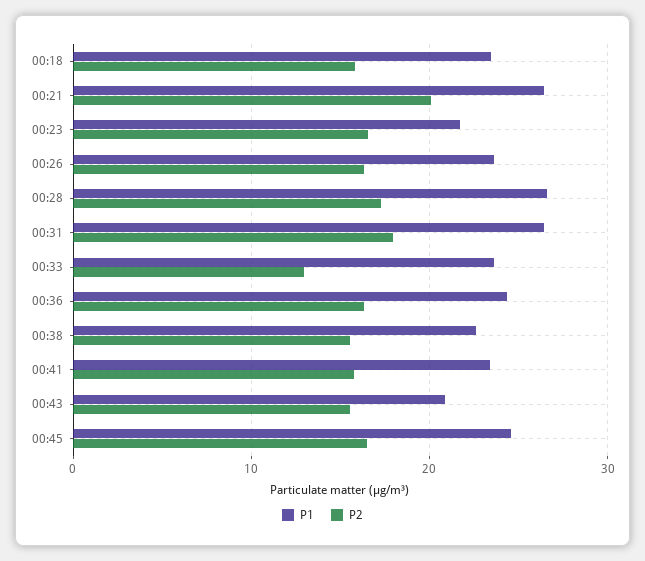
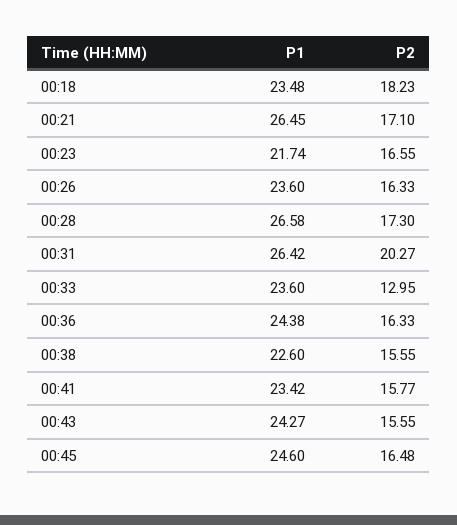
  {
    "P1": {
      "00:18": 23.48,
      "00:21": 26.45,
      "00:23": 21.74,
      "00:26": 23.6,
      "00:28": 26.58,
      "00:31": 26.42,
      "00:33": 23.6,
      "00:36": 24.38,
      "00:38": 22.6,
      "00:41": 23.42,
-     "00:43": 21,
+     "00:43": 24.27,
      "00:45": 24.6
    },
    "P2": {
-     "00:18": 16,
+     "00:18": 18.23,
-     "00:21": 20,
+     "00:21": 17.1,
      "00:23": 16.55,
      "00:26": 16.33,
      "00:28": 17.3,
-     "00:31": 18,
+     "00:31": 20.27,
      "00:33": 12.95,
      "00:36": 16.33,
      "00:38": 15.55,
      "00:41": 15.77,
      "00:43": 15.55,
      "00:45": 16.48
    }
  }

